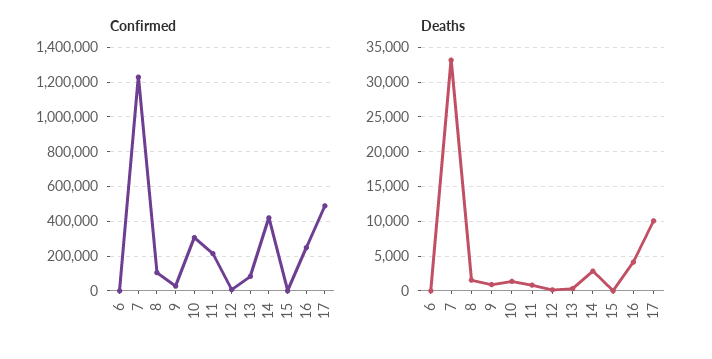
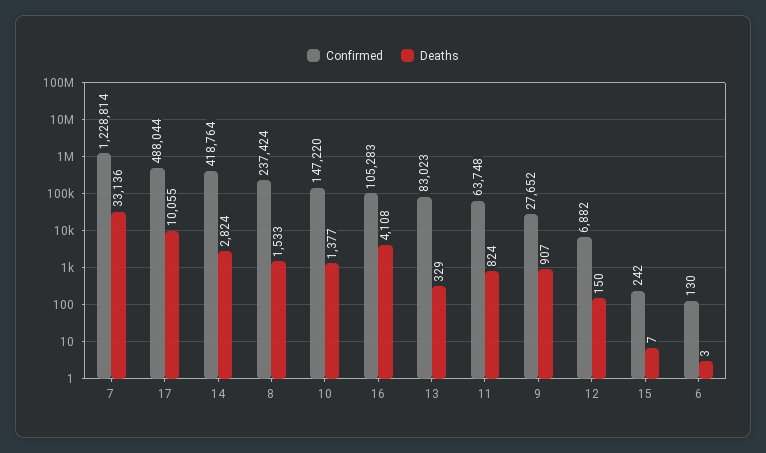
  {
    "Confirmed": {
      "6": 130,
      "7": 1228814,
-     "8": 100000,
+     "8": 237424,
      "9": 27652,
-     "10": 300000,
+     "10": 147220,
-     "11": 200000,
+     "11": 63748,
      "12": 6882,
      "13": 83023,
      "14": 418764,
      "15": 242,
-     "16": 250000,
+     "16": 105283,
      "17": 488044
    },
    "Deaths": {
      "6": 3,
      "7": 33136,
      "8": 1533,
      "9": 907,
      "10": 1377,
      "11": 824,
      "12": 150,
      "13": 329,
      "14": 2824,
      "15": 7,
      "16": 4108,
      "17": 10055
    }
  }

